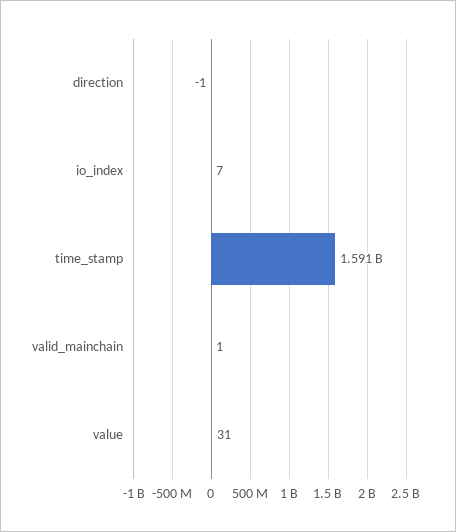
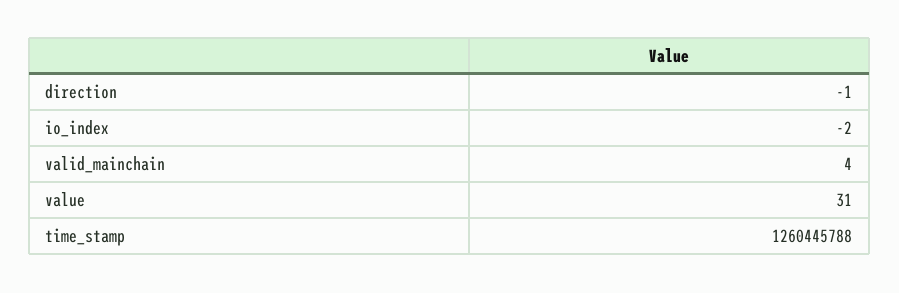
  {
    "direction": -1,
-   "io_index": 7,
+   "io_index": -2,
-   "time_stamp": 1591000000,
+   "time_stamp": 1260445788,
-   "valid_mainchain": 1,
+   "valid_mainchain": 4,
    "value": 31
  }

